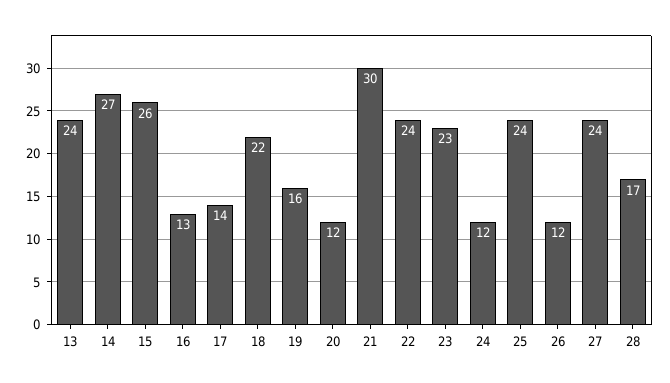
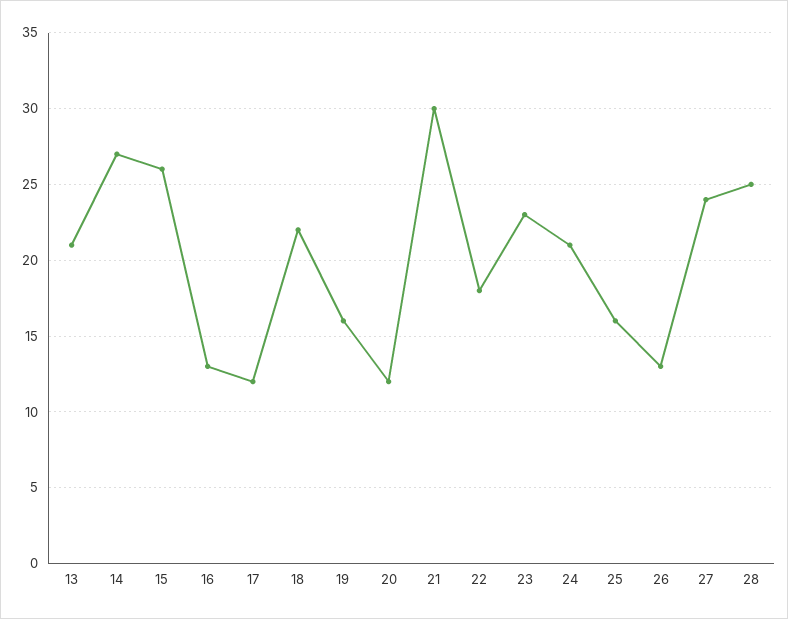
  {
-   "13": 24,
+   "13": 21,
    "14": 27,
    "15": 26,
    "16": 13,
-   "17": 14,
+   "17": 12,
    "18": 22,
    "19": 16,
    "20": 12,
    "21": 30,
-   "22": 24,
+   "22": 18,
    "23": 23,
-   "24": 12,
+   "24": 21,
-   "25": 24,
+   "25": 16,
-   "26": 12,
+   "26": 13,
    "27": 24,
-   "28": 17
+   "28": 25
  }

